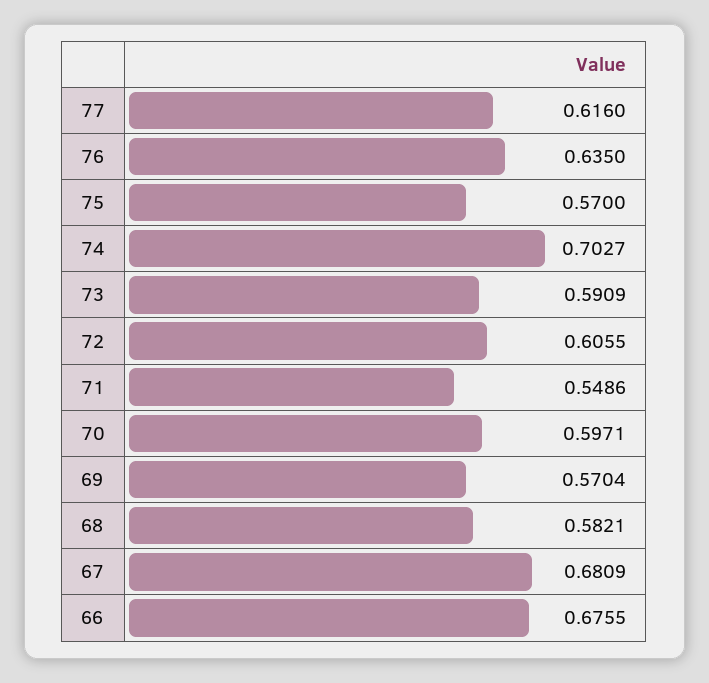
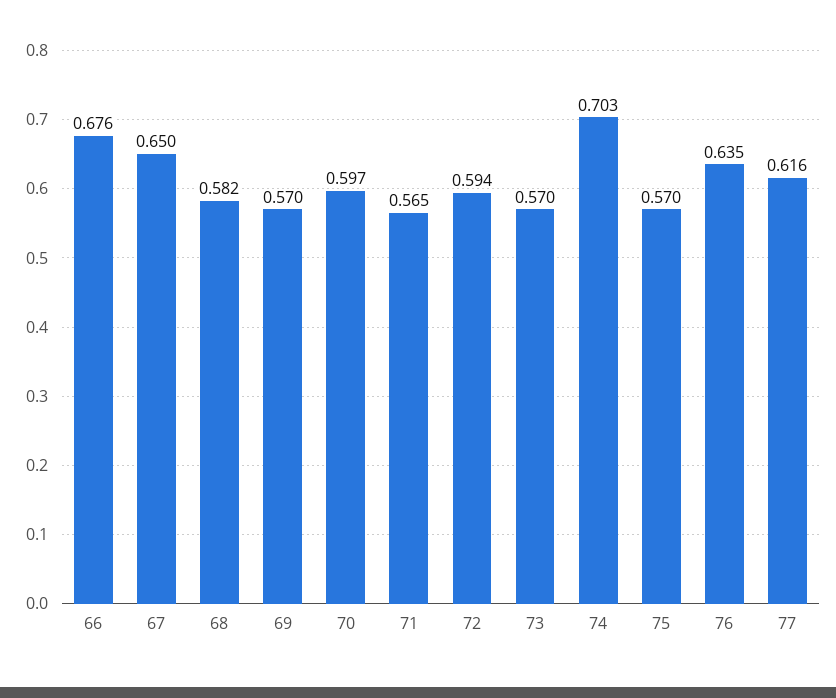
  {
    "77": 0.616,
    "76": 0.635,
    "75": 0.57,
    "74": 0.7027,
-   "73": 0.5909,
+   "73": 0.57,
-   "72": 0.6055,
+   "72": 0.594,
-   "71": 0.5486,
+   "71": 0.565,
    "70": 0.5971,
    "69": 0.5704,
    "68": 0.5821,
-   "67": 0.6809,
+   "67": 0.65,
    "66": 0.6755
  }

